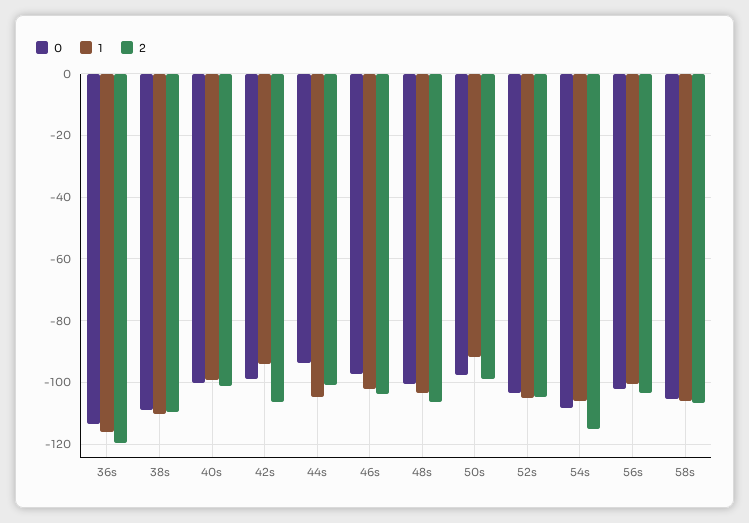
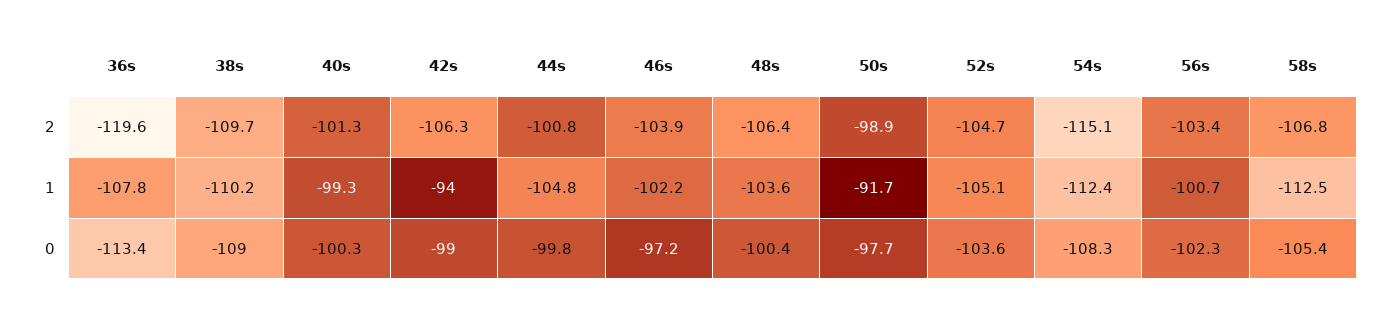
  {
    "0": {
      "36s": -113.4,
      "38s": -109,
      "40s": -100.3,
      "42s": -99,
-     "44s": -94,
+     "44s": -99.8,
      "46s": -97.2,
      "48s": -100.4,
      "50s": -97.7,
      "52s": -103.6,
      "54s": -108.3,
      "56s": -102.3,
      "58s": -105.4
    },
    "1": {
-     "36s": -116,
+     "36s": -107.8,
      "38s": -110.2,
      "40s": -99.3,
      "42s": -94,
      "44s": -104.8,
      "46s": -102.2,
      "48s": -103.6,
      "50s": -91.7,
      "52s": -105.1,
-     "54s": -106,
+     "54s": -112.4,
      "56s": -100.7,
-     "58s": -106
+     "58s": -112.5
    },
    "2": {
      "36s": -119.6,
      "38s": -109.7,
      "40s": -101.3,
      "42s": -106.3,
      "44s": -100.8,
      "46s": -103.9,
      "48s": -106.4,
      "50s": -98.9,
      "52s": -104.7,
      "54s": -115.1,
      "56s": -103.4,
      "58s": -106.8
    }
  }

